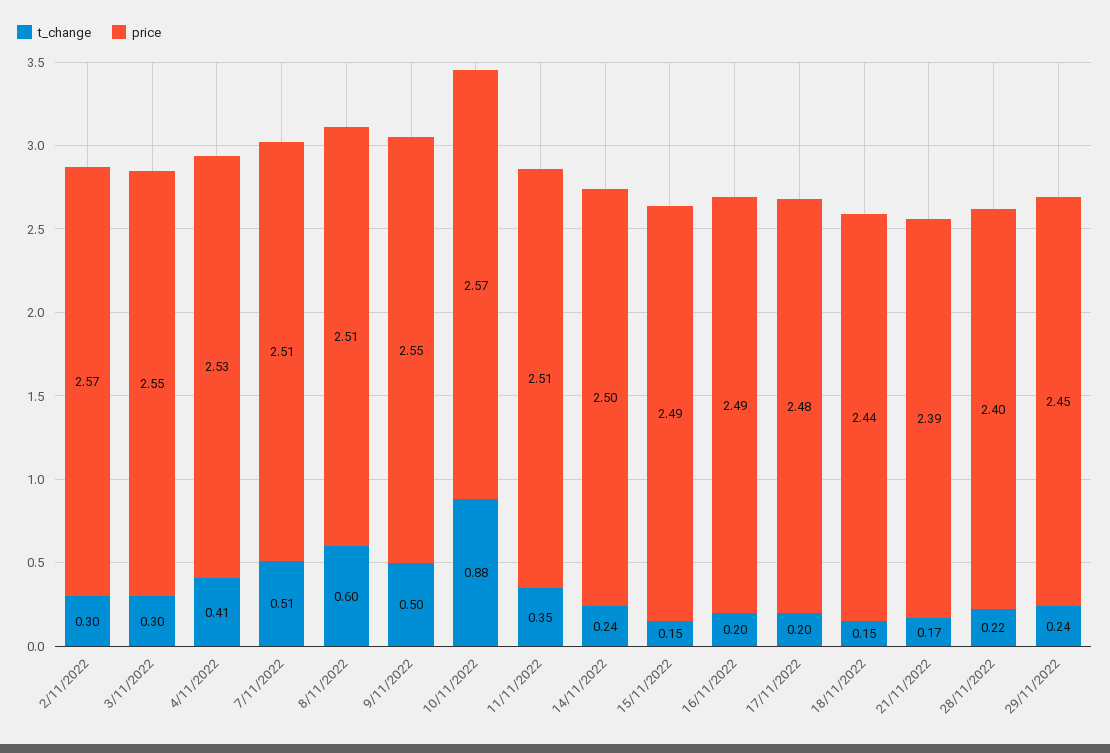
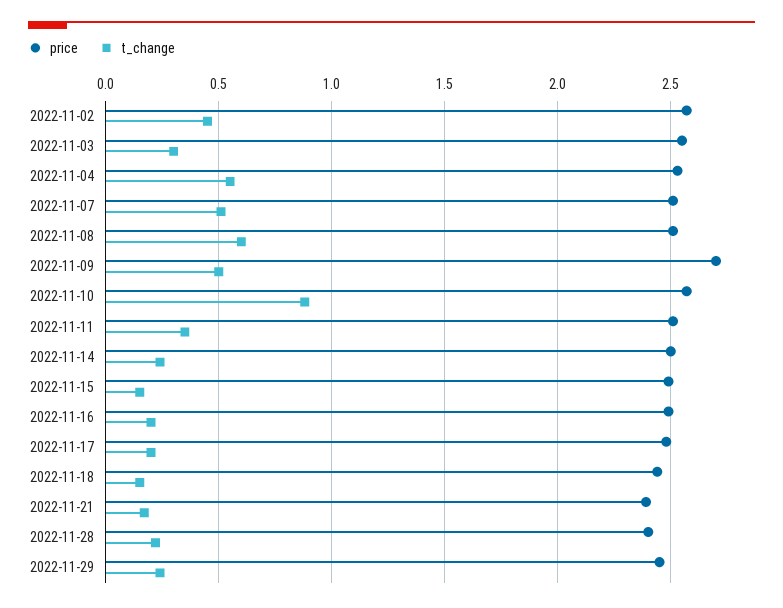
  {
    "t_change": {
-     "2/11/2022": 0.3,
+     "2/11/2022": 0.45,
      "3/11/2022": 0.3,
-     "4/11/2022": 0.41,
+     "4/11/2022": 0.55,
      "7/11/2022": 0.51,
      "8/11/2022": 0.6,
      "9/11/2022": 0.5,
      "10/11/2022": 0.88,
      "11/11/2022": 0.35,
      "14/11/2022": 0.24,
      "15/11/2022": 0.15,
      "16/11/2022": 0.2,
      "17/11/2022": 0.2,
      "18/11/2022": 0.15,
      "21/11/2022": 0.17,
      "28/11/2022": 0.22,
      "29/11/2022": 0.24
    },
    "price": {
      "2/11/2022": 2.57,
      "3/11/2022": 2.55,
      "4/11/2022": 2.53,
      "7/11/2022": 2.51,
      "8/11/2022": 2.51,
-     "9/11/2022": 2.55,
+     "9/11/2022": 2.7,
      "10/11/2022": 2.57,
      "11/11/2022": 2.51,
      "14/11/2022": 2.5,
      "15/11/2022": 2.49,
      "16/11/2022": 2.49,
      "17/11/2022": 2.48,
      "18/11/2022": 2.44,
      "21/11/2022": 2.39,
      "28/11/2022": 2.4,
      "29/11/2022": 2.45
    }
  }

